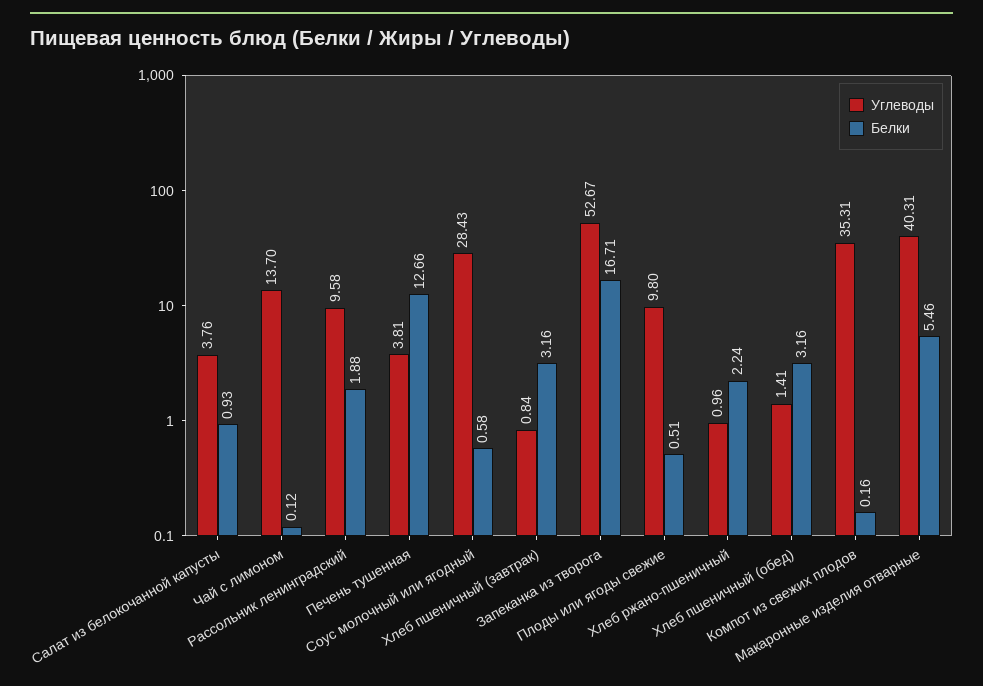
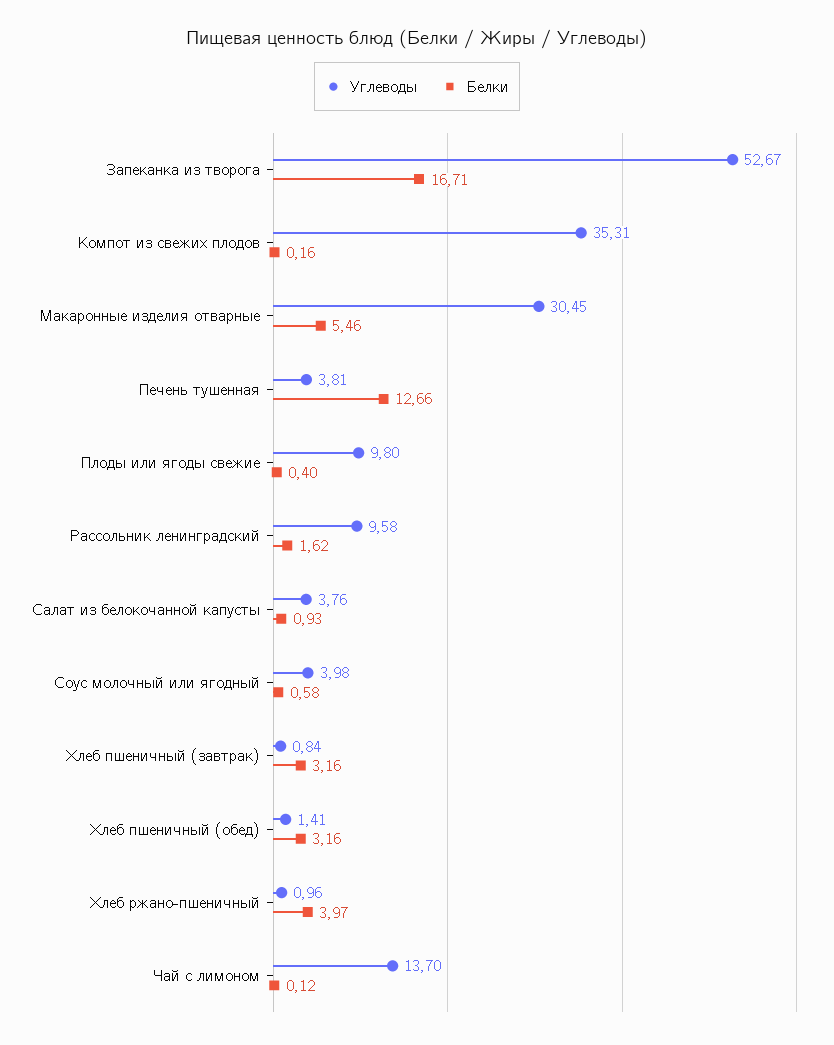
  {
    "Углеводы": {
      "Салат из белокочанной капусты": 3.76,
      "Чай с лимоном": 13.7,
      "Рассольник ленинградский": 9.58,
      "Печень тушенная": 3.81,
-     "Соус молочный или ягодный": 28.43,
+     "Соус молочный или ягодный": 3.98,
      "Хлеб пшеничный (завтрак)": 0.84,
      "Запеканка из творога": 52.67,
      "Плоды или ягоды свежие": 9.8,
      "Хлеб ржано-пшеничный": 0.96,
      "Хлеб пшеничный (обед)": 1.41,
      "Компот из свежих плодов": 35.31,
-     "Макаронные изделия отварные": 40.31
+     "Макаронные изделия отварные": 30.45
    },
    "Белки": {
      "Салат из белокочанной капусты": 0.93,
      "Чай с лимоном": 0.12,
-     "Рассольник ленинградский": 1.88,
+     "Рассольник ленинградский": 1.62,
      "Печень тушенная": 12.66,
      "Соус молочный или ягодный": 0.58,
      "Хлеб пшеничный (завтрак)": 3.16,
      "Запеканка из творога": 16.71,
-     "Плоды или ягоды свежие": 0.51,
+     "Плоды или ягоды свежие": 0.4,
-     "Хлеб ржано-пшеничный": 2.24,
+     "Хлеб ржано-пшеничный": 3.97,
      "Хлеб пшеничный (обед)": 3.16,
      "Компот из свежих плодов": 0.16,
      "Макаронные изделия отварные": 5.46
    }
  }

